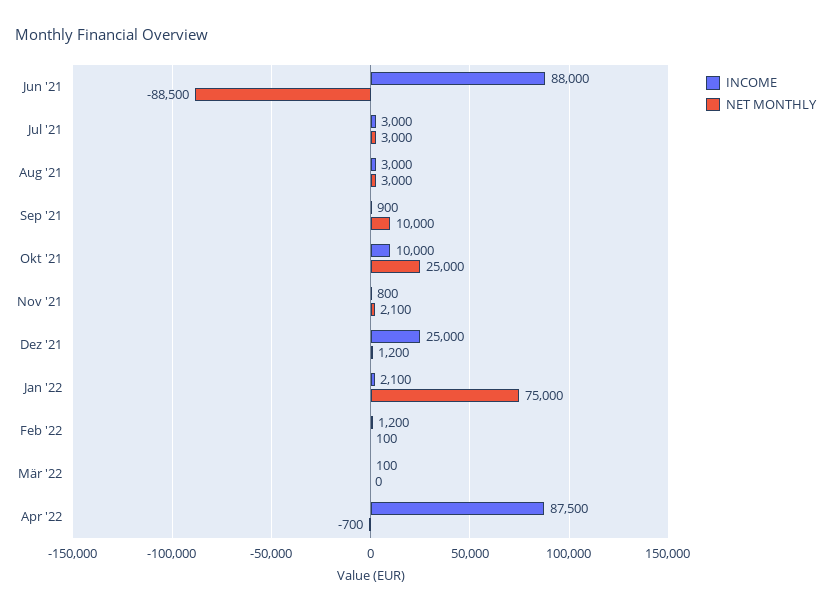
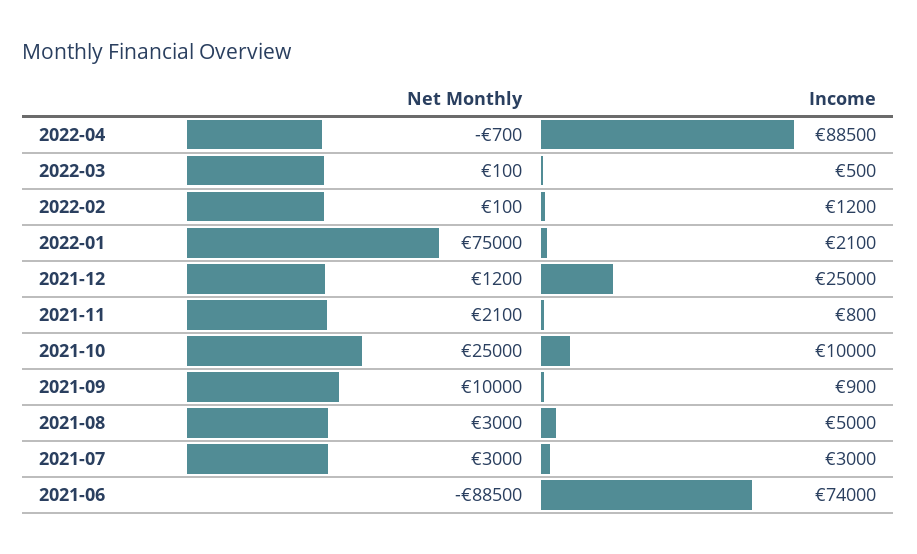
  {
    "INCOME": {
-     "Jun '21": 88000,
+     "Jun '21": 74000,
      "Jul '21": 3000,
-     "Aug '21": 3000,
+     "Aug '21": 5000,
      "Sep '21": 900,
      "Okt '21": 10000,
      "Nov '21": 800,
      "Dez '21": 25000,
      "Jan '22": 2100,
      "Feb '22": 1200,
-     "Mär '22": 100,
+     "Mär '22": 500,
-     "Apr '22": 87500
+     "Apr '22": 88500
    },
    "NET MONTHLY": {
      "Jun '21": -88500,
      "Jul '21": 3000,
      "Aug '21": 3000,
      "Sep '21": 10000,
      "Okt '21": 25000,
      "Nov '21": 2100,
      "Dez '21": 1200,
      "Jan '22": 75000,
      "Feb '22": 100,
-     "Mär '22": 0,
+     "Mär '22": 100,
      "Apr '22": -700
    }
  }

